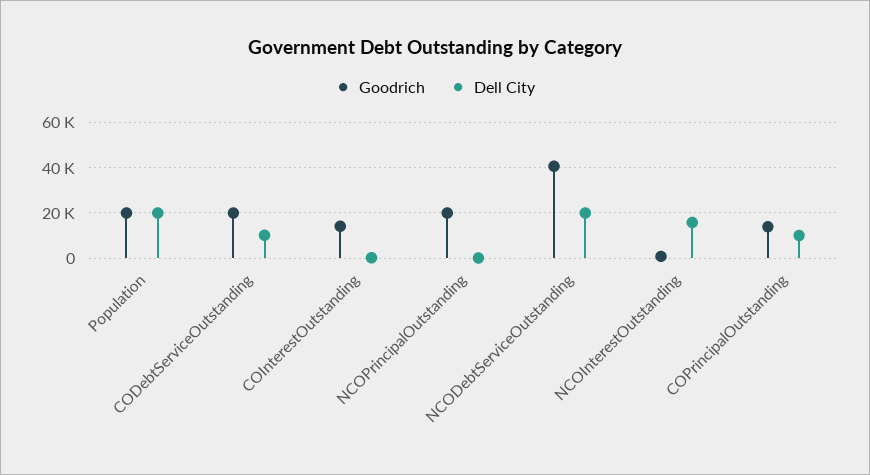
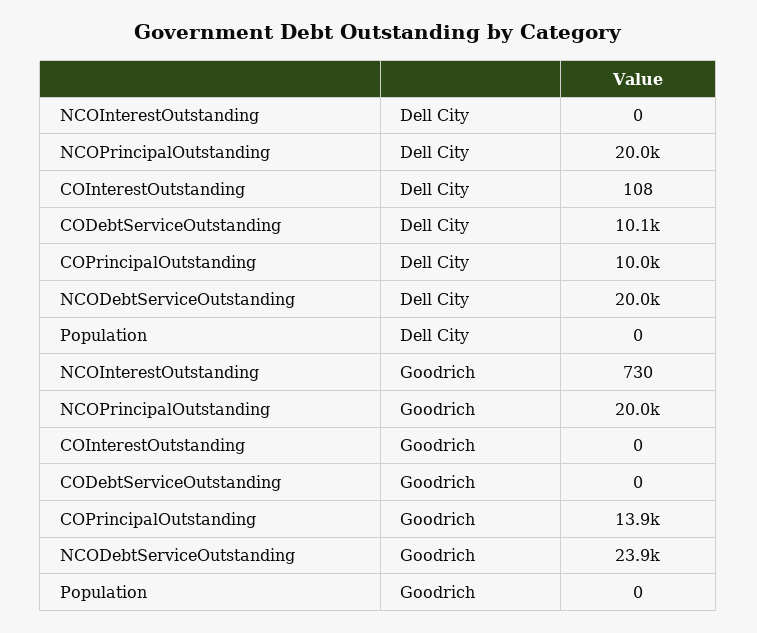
  {
    "Goodrich": {
-     "Population": 20000,
+     "Population": 0,
-     "CODebtServiceOutstanding": 20000,
+     "CODebtServiceOutstanding": 0,
-     "COInterestOutstanding": 15000,
+     "COInterestOutstanding": 0,
      "NCOPrincipalOutstanding": 20000,
-     "NCODebtServiceOutstanding": 40000,
+     "NCODebtServiceOutstanding": 23900,
      "NCOInterestOutstanding": 730,
      "COPrincipalOutstanding": 13900
    },
    "Dell City": {
-     "Population": 20000,
+     "Population": 0,
      "CODebtServiceOutstanding": 10100,
      "COInterestOutstanding": 108,
-     "NCOPrincipalOutstanding": 0,
+     "NCOPrincipalOutstanding": 20000,
      "NCODebtServiceOutstanding": 20000,
-     "NCOInterestOutstanding": 15000,
+     "NCOInterestOutstanding": 0,
      "COPrincipalOutstanding": 10000
    }
  }

